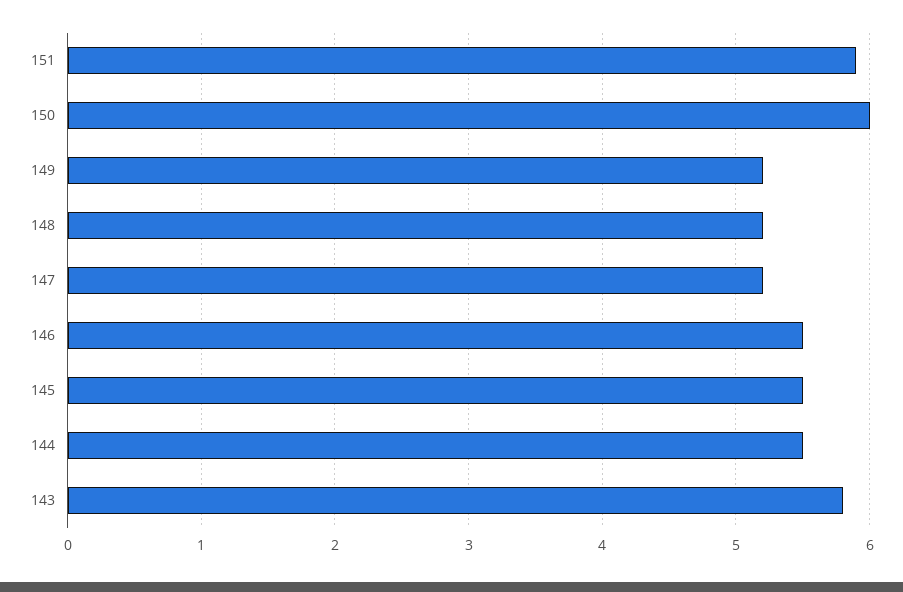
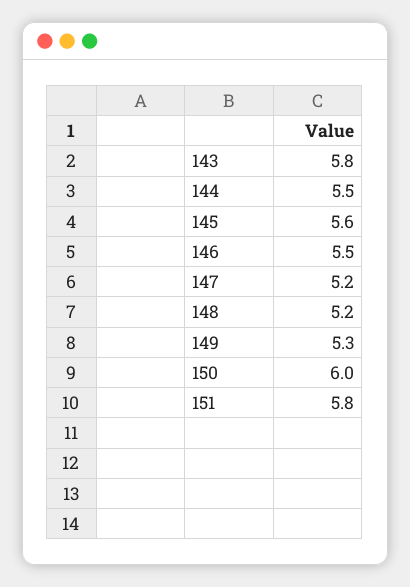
  {
-   "151": 5.9,
+   "151": 5.8,
    "150": 6,
-   "149": 5.2,
+   "149": 5.3,
    "148": 5.2,
    "147": 5.2,
    "146": 5.5,
-   "145": 5.5,
+   "145": 5.6,
    "144": 5.5,
    "143": 5.8
  }

